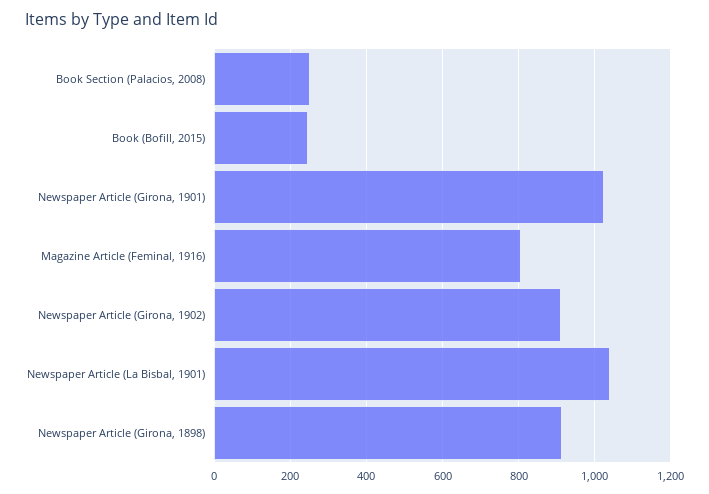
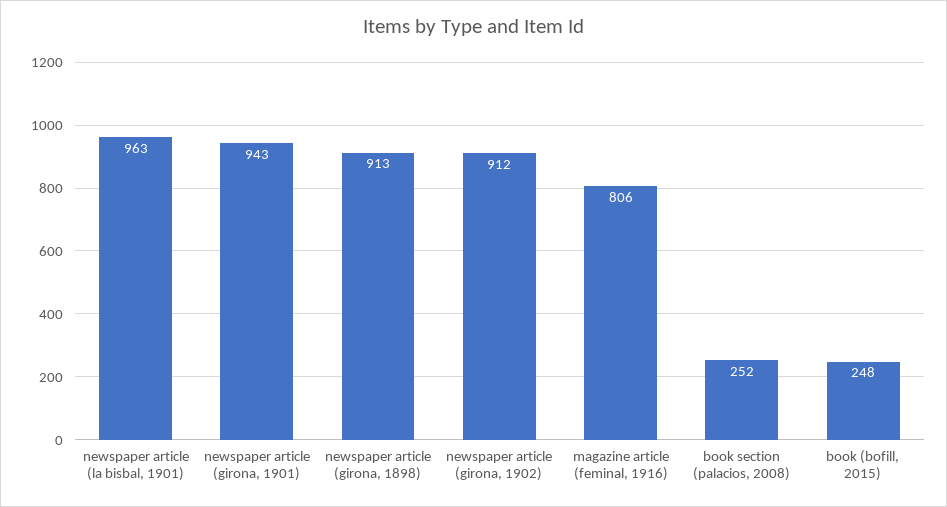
  {
    "Book Section (Palacios, 2008)": 252,
    "Book (Bofill, 2015)": 248,
-   "Newspaper Article (Girona, 1901)": 1020,
+   "Newspaper Article (Girona, 1901)": 943,
    "Magazine Article (Feminal, 1916)": 806,
    "Newspaper Article (Girona, 1902)": 912,
-   "Newspaper Article (La Bisbal, 1901)": 1040,
+   "Newspaper Article (La Bisbal, 1901)": 963,
    "Newspaper Article (Girona, 1898)": 913
  }

